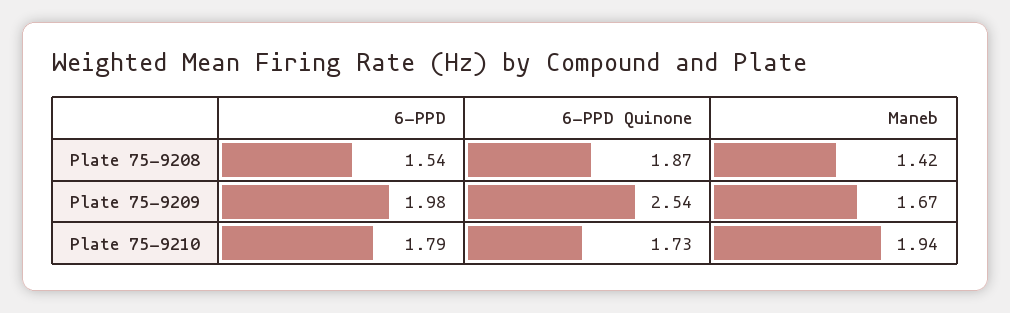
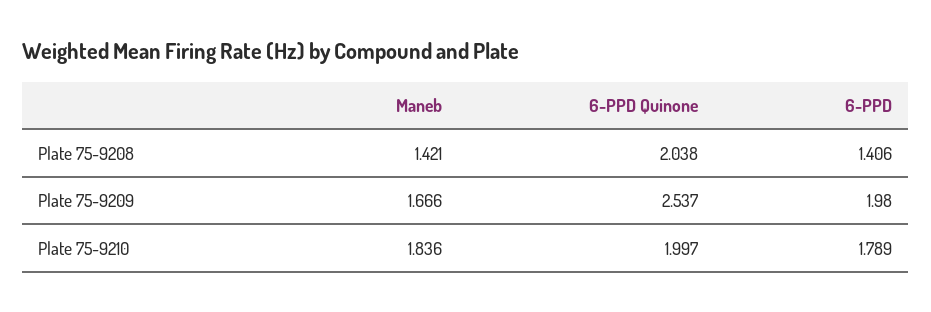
  {
    "6-PPD": {
-     "Plate 75-9208": 1.54,
+     "Plate 75-9208": 1.406,
      "Plate 75-9209": 1.98,
      "Plate 75-9210": 1.789
    },
    "6-PPD Quinone": {
-     "Plate 75-9208": 1.87,
+     "Plate 75-9208": 2.038,
      "Plate 75-9209": 2.537,
-     "Plate 75-9210": 1.73
+     "Plate 75-9210": 1.997
    },
    "Maneb": {
      "Plate 75-9208": 1.421,
      "Plate 75-9209": 1.666,
-     "Plate 75-9210": 1.94
+     "Plate 75-9210": 1.836
    }
  }

